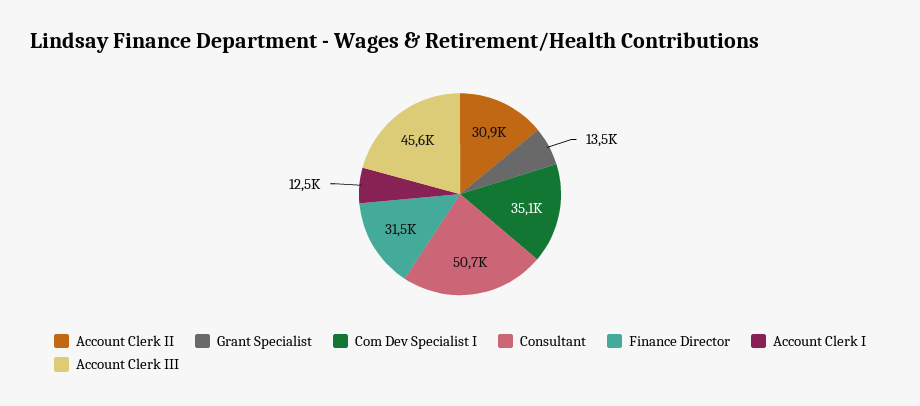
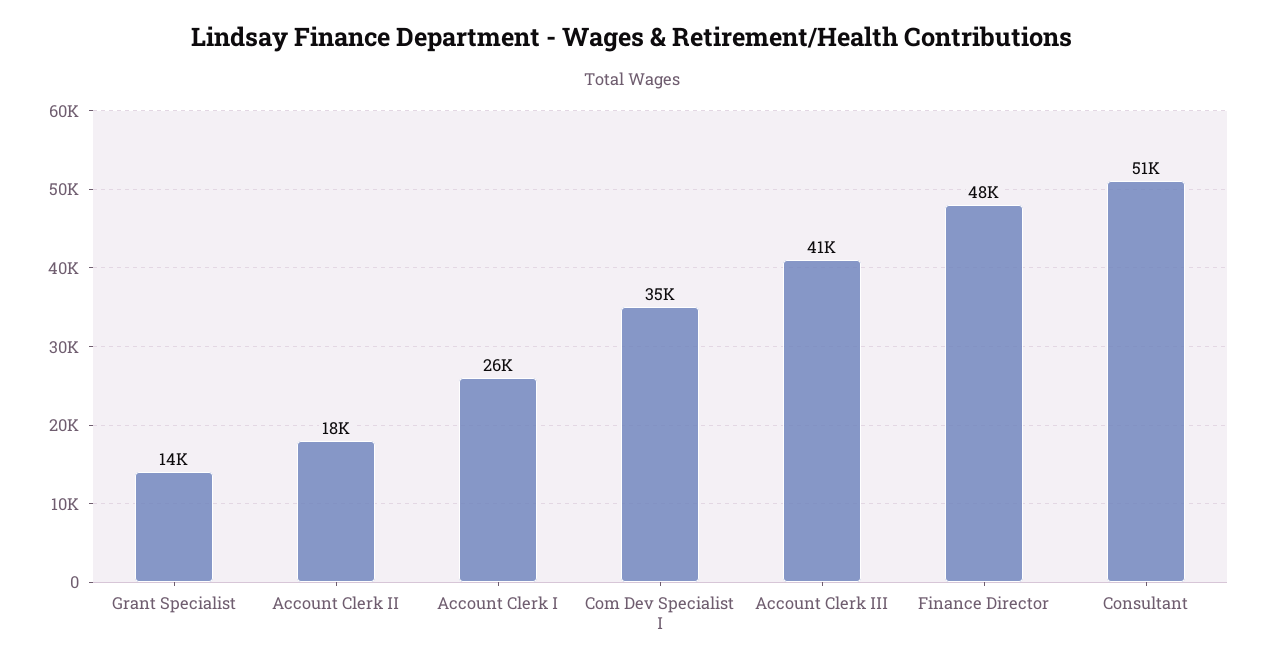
  {
-   "Account Clerk II": 30900,
+   "Account Clerk II": 18000,
    "Grant Specialist": 13500,
    "Com Dev Specialist I": 35100,
    "Consultant": 50700,
-   "Finance Director": 31500,
+   "Finance Director": 48000,
-   "Account Clerk I": 12500,
+   "Account Clerk I": 26000,
-   "Account Clerk III": 45600
+   "Account Clerk III": 41000
  }

